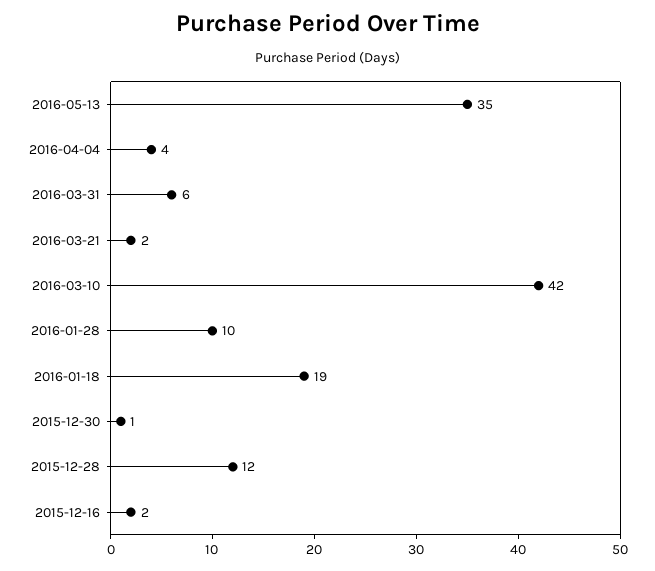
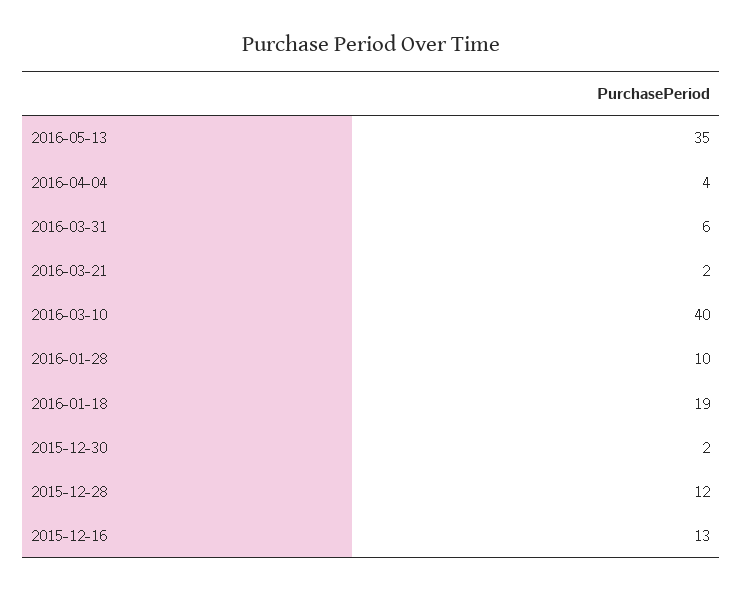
  {
    "2016-05-13": 35,
    "2016-04-04": 4,
    "2016-03-31": 6,
    "2016-03-21": 2,
-   "2016-03-10": 42,
+   "2016-03-10": 40,
    "2016-01-28": 10,
    "2016-01-18": 19,
-   "2015-12-30": 1,
+   "2015-12-30": 2,
    "2015-12-28": 12,
-   "2015-12-16": 2
+   "2015-12-16": 13
  }

